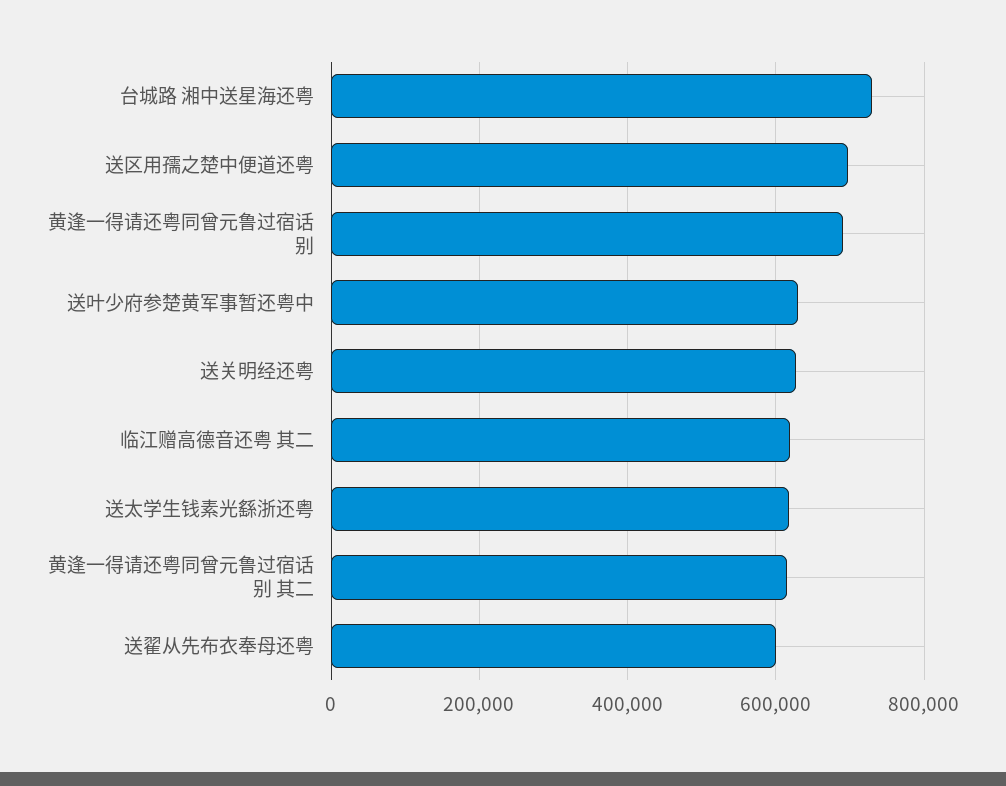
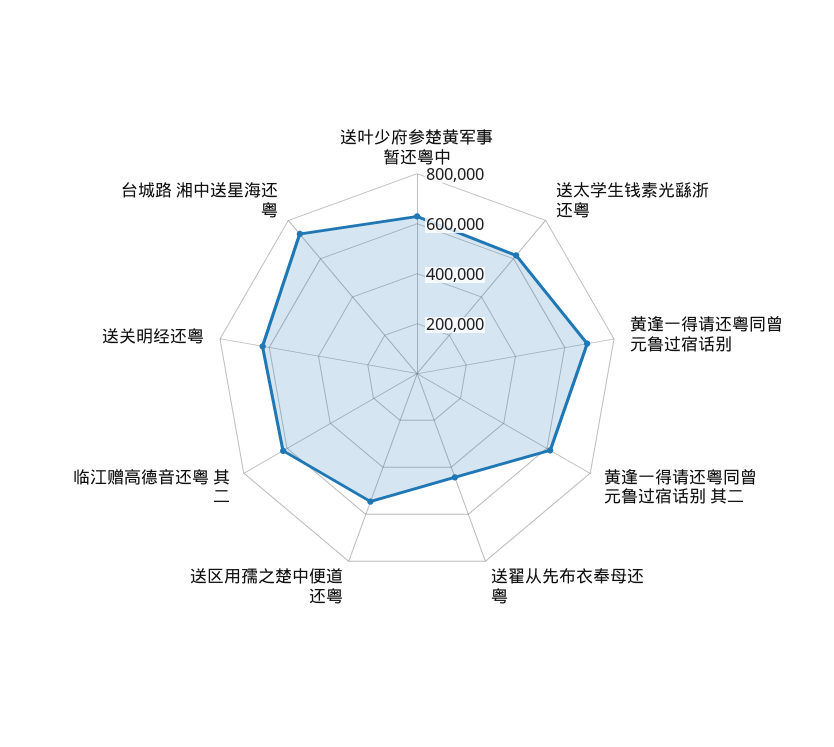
  {
    "台城路 湘中送星海还粤": 720000,
-   "送区用孺之楚中便道还粤": 700000,
+   "送区用孺之楚中便道还粤": 550000,
    "黄逢一得请还粤同曾元鲁过宿话别": 700000,
    "送叶少府参楚黄军事暂还粤中": 620000,
    "送关明经还粤": 620000,
    "临江赠高德音还粤 其二": 620000,
    "送太学生钱素光繇浙还粤": 620000,
    "黄逢一得请还粤同曾元鲁过宿话别 其二": 620000,
-   "送翟从先布衣奉母还粤": 600000
+   "送翟从先布衣奉母还粤": 450000
  }

